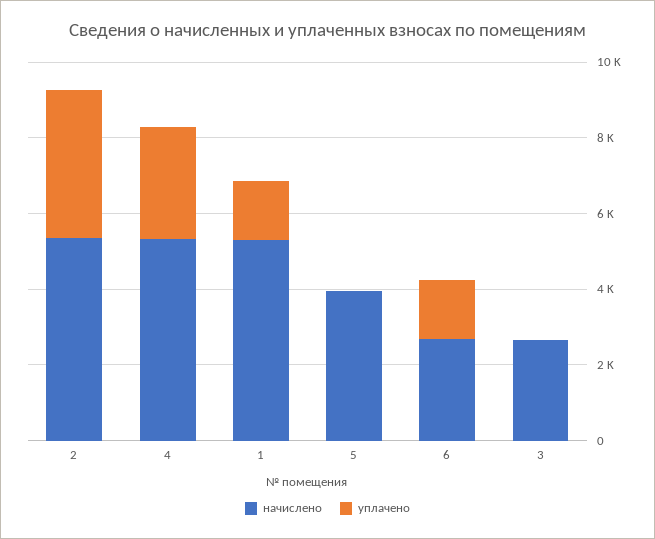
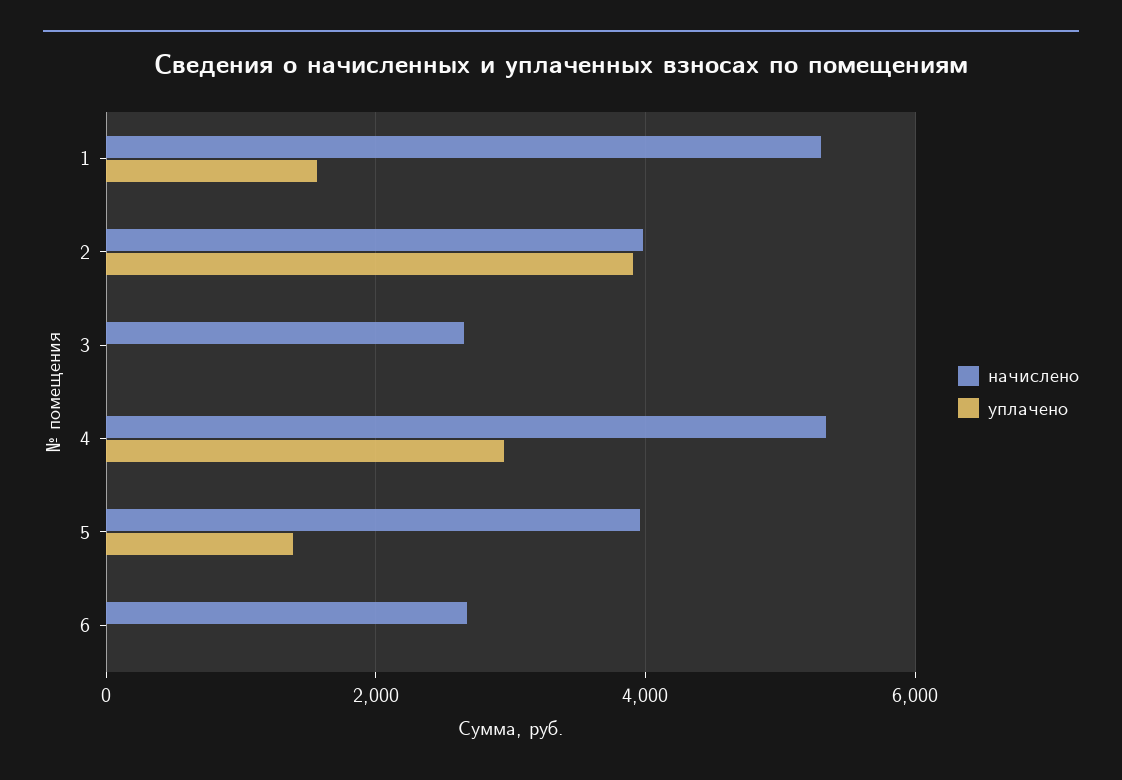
  {
    "начислено": {
-     "2": 5500,
+     "2": 4000,
      "4": 5400,
      "1": 5200,
      "5": 4000,
      "6": 2600,
      "3": 2600
    },
    "уплачено": {
      "2": 4000,
      "4": 3000,
      "1": 1600,
-     "5": 0,
+     "5": 1400,
-     "6": 1500,
+     "6": 0,
      "3": 0
    }
  }

